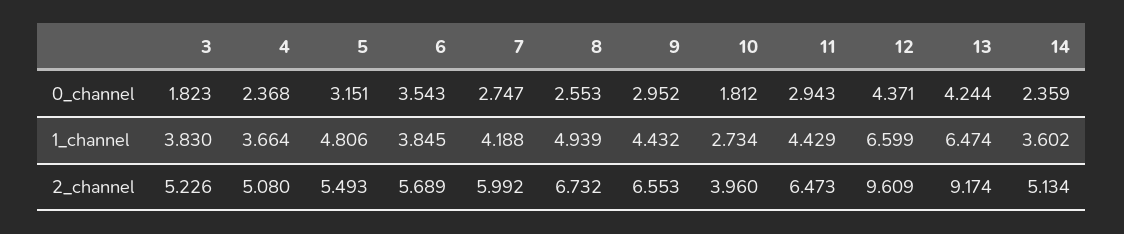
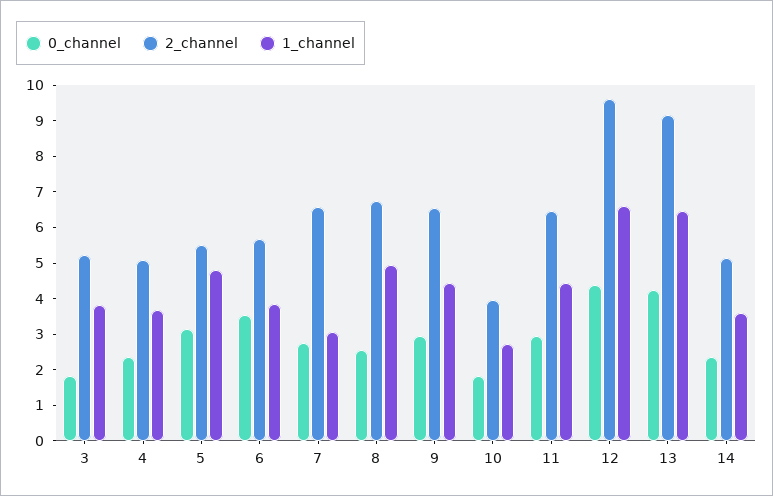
  {
    "0_channel": {
      "3": 1.823,
      "4": 2.368,
      "5": 3.151,
      "6": 3.543,
      "7": 2.747,
      "8": 2.553,
      "9": 2.952,
      "10": 1.812,
      "11": 2.943,
      "12": 4.371,
      "13": 4.244,
      "14": 2.359
    },
    "1_channel": {
      "3": 3.83,
      "4": 3.664,
      "5": 4.806,
      "6": 3.845,
-     "7": 4.188,
+     "7": 3,
      "8": 4.939,
      "9": 4.432,
      "10": 2.734,
      "11": 4.429,
      "12": 6.599,
      "13": 6.474,
      "14": 3.602
    },
    "2_channel": {
      "3": 5.226,
      "4": 5.08,
      "5": 5.493,
      "6": 5.689,
-     "7": 5.992,
+     "7": 6.5,
      "8": 6.732,
      "9": 6.553,
      "10": 3.96,
      "11": 6.473,
      "12": 9.609,
      "13": 9.174,
      "14": 5.134
    }
  }

